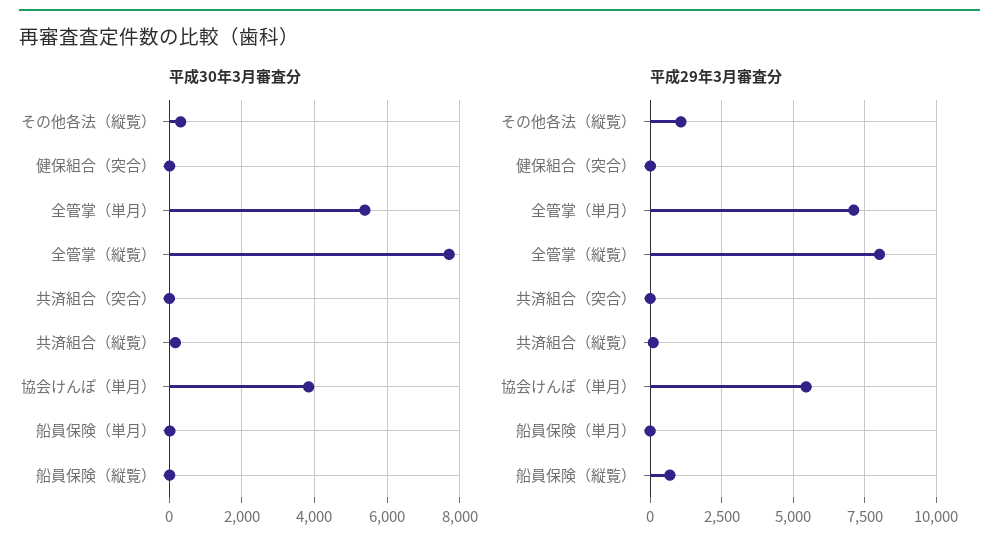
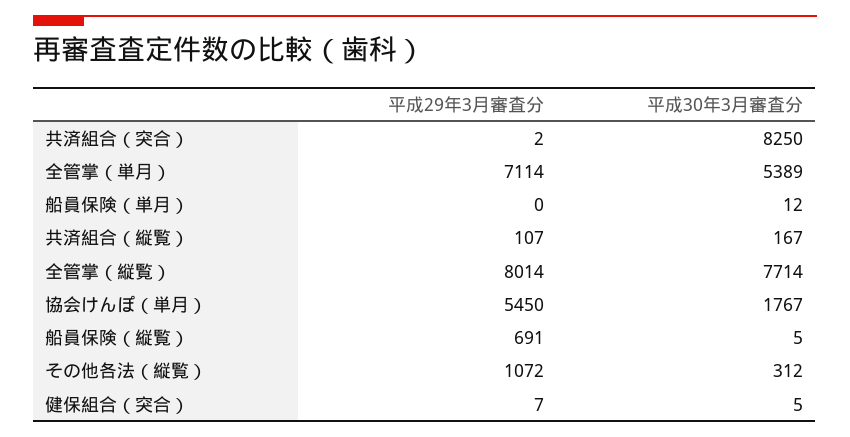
  {
    "平成30年3月審査分": {
      "その他各法（縦覧）": 312,
      "健保組合（突合）": 5,
      "全管掌（単月）": 5389,
      "全管掌（縦覧）": 7714,
-     "共済組合（突合）": 0,
+     "共済組合（突合）": 8250,
      "共済組合（縦覧）": 167,
-     "協会けんぽ（単月）": 3800,
+     "協会けんぽ（単月）": 1767,
      "船員保険（単月）": 12,
      "船員保険（縦覧）": 5
    },
    "平成29年3月審査分": {
      "その他各法（縦覧）": 1072,
      "健保組合（突合）": 7,
      "全管掌（単月）": 7114,
      "全管掌（縦覧）": 8014,
      "共済組合（突合）": 2,
      "共済組合（縦覧）": 107,
      "協会けんぽ（単月）": 5450,
      "船員保険（単月）": 0,
      "船員保険（縦覧）": 691
    }
  }

